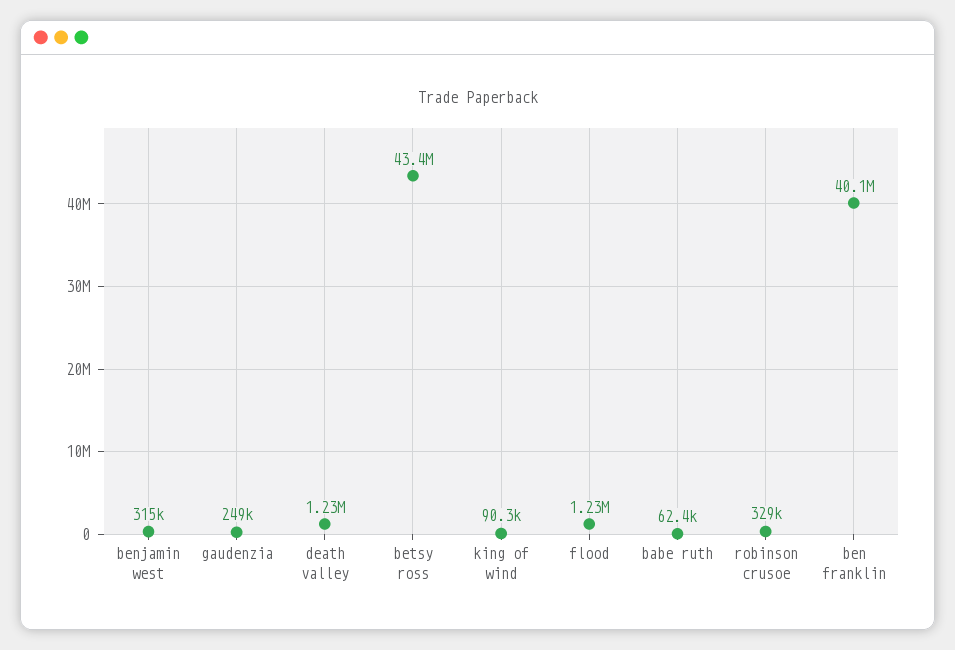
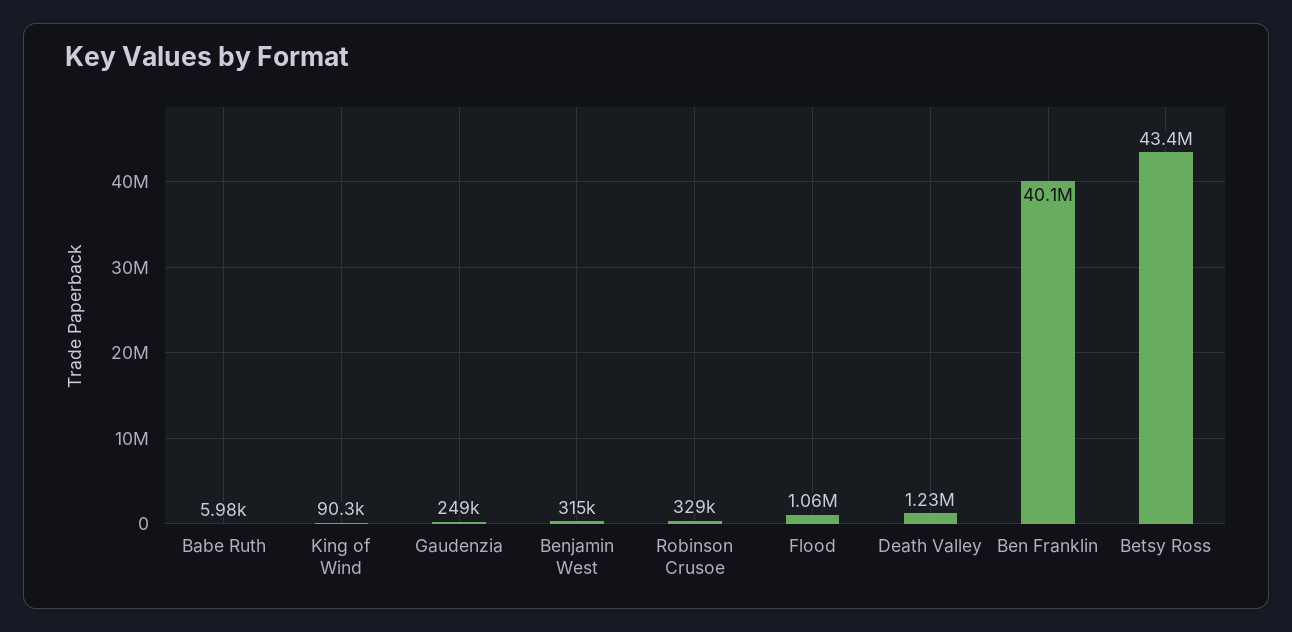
  {
    "benjamin west": 315000,
    "gaudenzia": 249000,
    "death valley": 1230000,
    "betsy ross": 43400000,
    "king of wind": 90300,
-   "flood": 1230000,
+   "flood": 1060000,
-   "babe ruth": 62400,
+   "babe ruth": 5980,
    "robinson crusoe": 329000,
    "ben franklin": 40100000
  }

